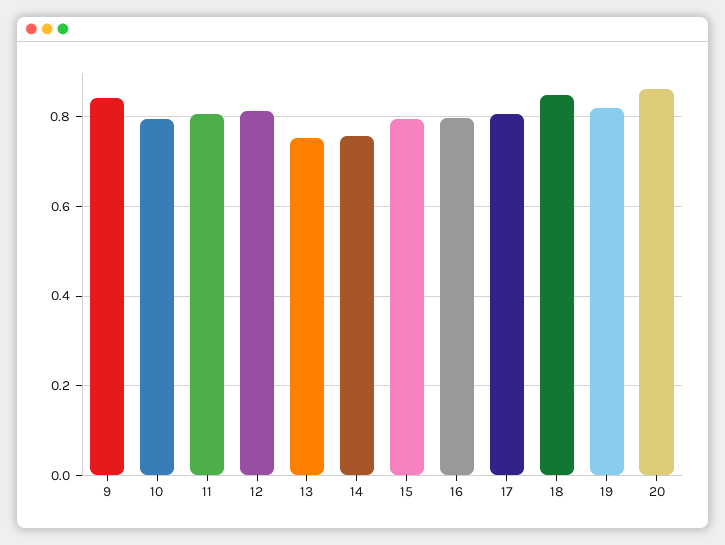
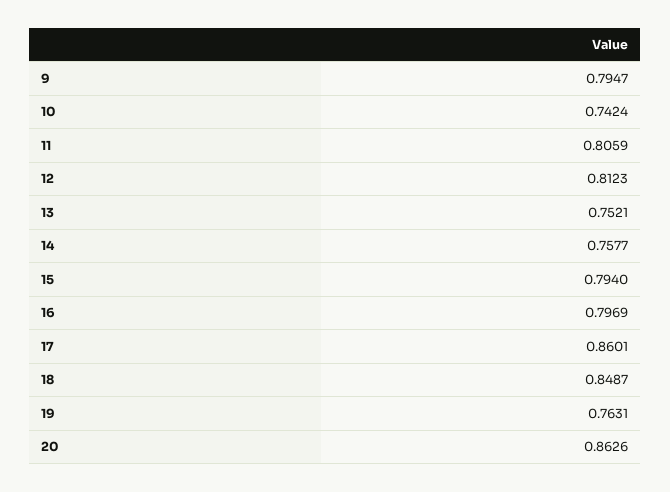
  {
-   "9": 0.84,
+   "9": 0.7947,
-   "10": 0.8,
+   "10": 0.7424,
    "11": 0.8059,
    "12": 0.8123,
    "13": 0.7521,
    "14": 0.7577,
    "15": 0.794,
    "16": 0.7969,
-   "17": 0.8,
+   "17": 0.8601,
    "18": 0.8487,
-   "19": 0.82,
+   "19": 0.7631,
    "20": 0.8626
  }

